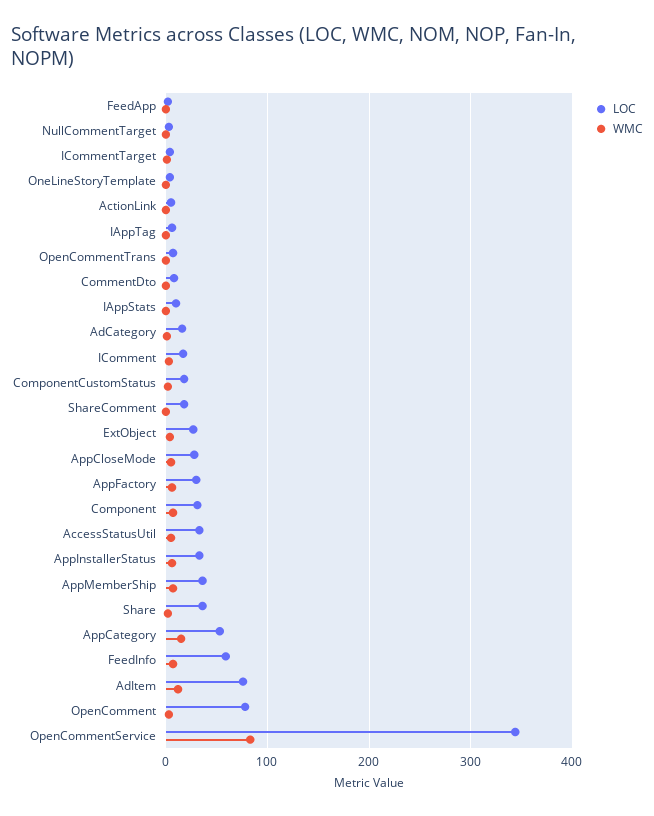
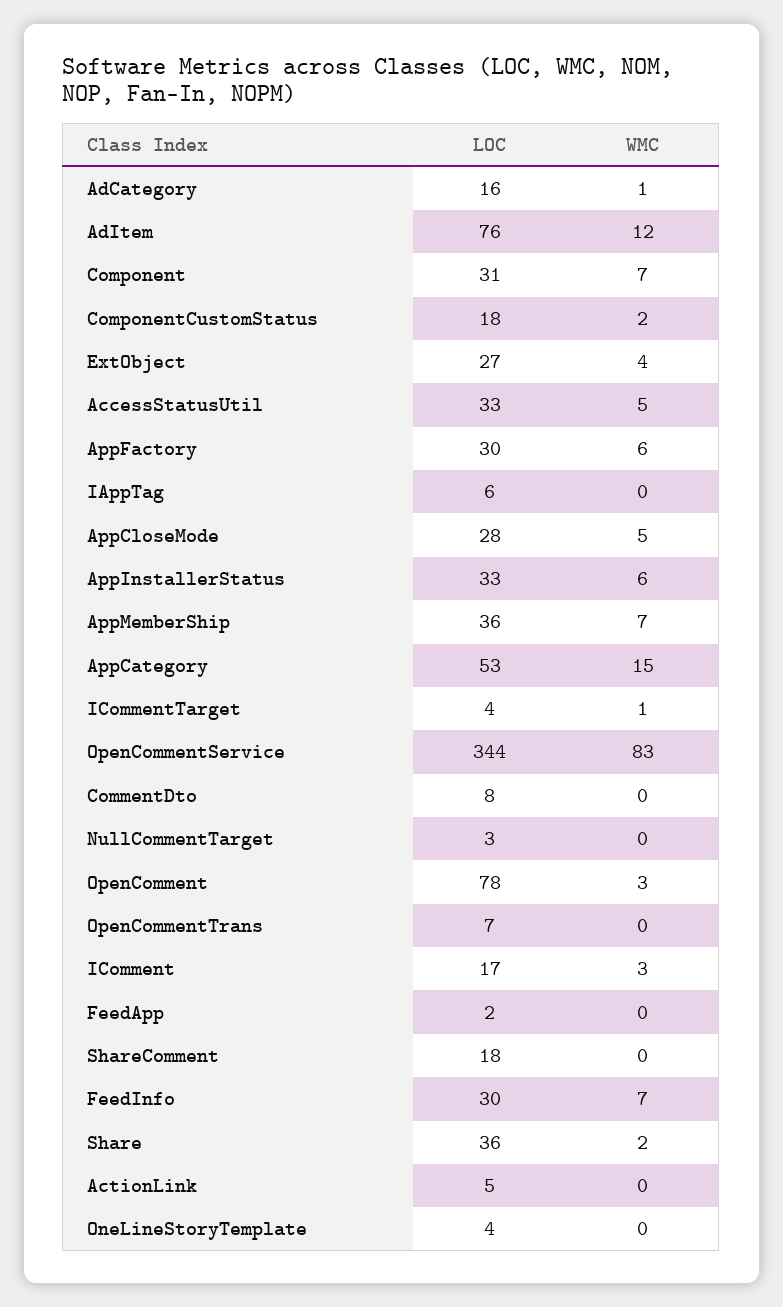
  {
    "LOC": {
      "FeedApp": 2,
      "NullCommentTarget": 3,
      "ICommentTarget": 4,
      "OneLineStoryTemplate": 4,
      "ActionLink": 5,
      "IAppTag": 6,
      "OpenCommentTrans": 7,
      "CommentDto": 8,
-     "IAppStats": 10,
      "AdCategory": 16,
      "IComment": 17,
      "ComponentCustomStatus": 18,
      "ShareComment": 18,
      "ExtObject": 27,
      "AppCloseMode": 28,
      "AppFactory": 30,
      "Component": 31,
      "AccessStatusUtil": 33,
      "AppInstallerStatus": 33,
      "AppMemberShip": 36,
      "Share": 36,
      "AppCategory": 53,
-     "FeedInfo": 60,
+     "FeedInfo": 30,
      "AdItem": 76,
      "OpenComment": 78,
      "OpenCommentService": 344
    },
    "WMC": {
      "FeedApp": 0,
      "NullCommentTarget": 0,
      "ICommentTarget": 1,
      "OneLineStoryTemplate": 0,
      "ActionLink": 0,
      "IAppTag": 0,
      "OpenCommentTrans": 0,
      "CommentDto": 0,
-     "IAppStats": 0,
      "AdCategory": 1,
      "IComment": 3,
      "ComponentCustomStatus": 2,
      "ShareComment": 0,
      "ExtObject": 4,
      "AppCloseMode": 5,
      "AppFactory": 6,
      "Component": 7,
      "AccessStatusUtil": 5,
      "AppInstallerStatus": 6,
      "AppMemberShip": 7,
      "Share": 2,
      "AppCategory": 15,
      "FeedInfo": 7,
      "AdItem": 12,
      "OpenComment": 3,
      "OpenCommentService": 83
    }
  }

